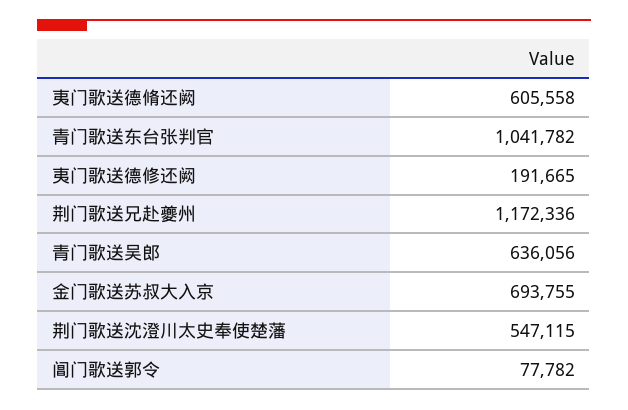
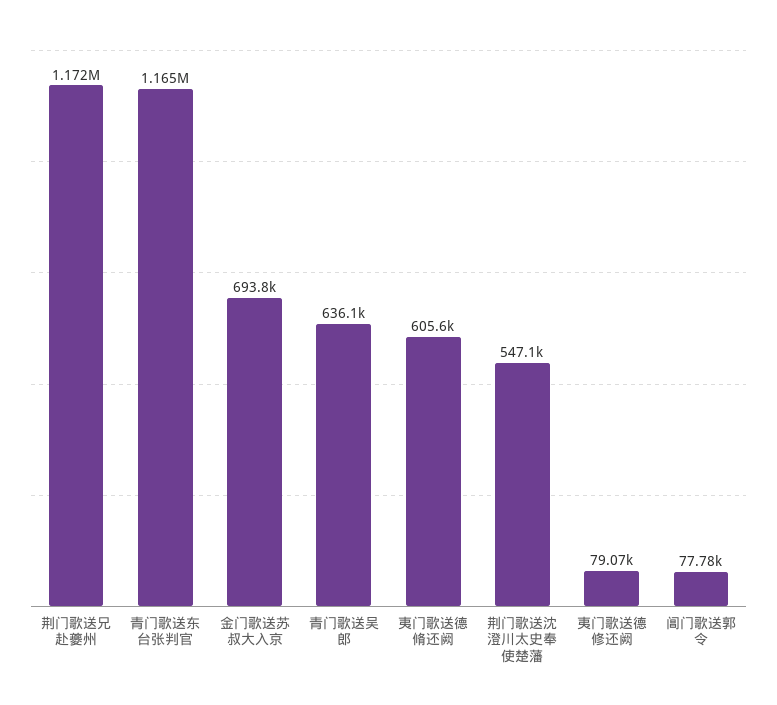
  {
    "夷门歌送德脩还阙": 605558,
-   "青门歌送东台张判官": 1041782,
+   "青门歌送东台张判官": 1165000,
-   "夷门歌送德修还阙": 191665,
+   "夷门歌送德修还阙": 79070,
    "荆门歌送兄赴夔州": 1172336,
    "青门歌送吴郎": 636056,
    "金门歌送苏叔大入京": 693755,
    "荆门歌送沈澄川太史奉使楚藩": 547115,
    "阊门歌送郭令": 77782
  }

